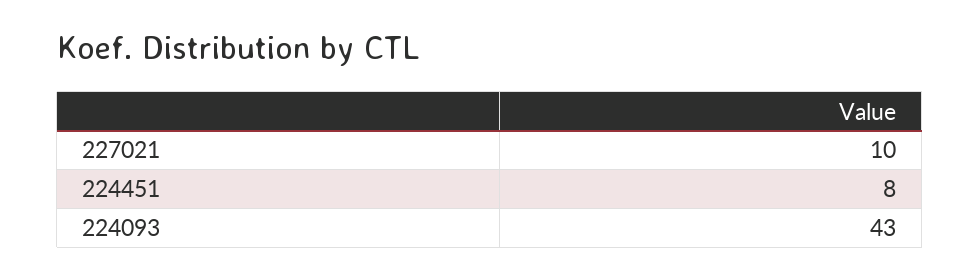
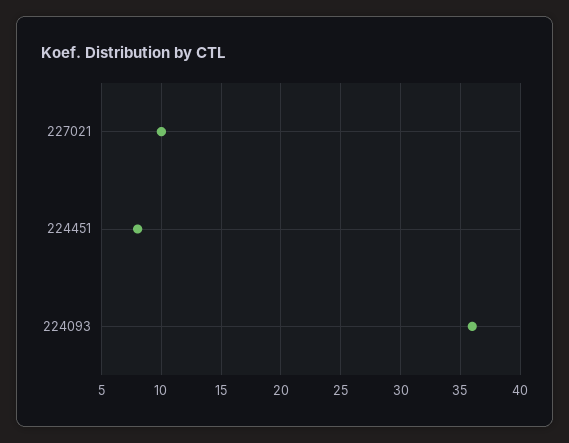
  {
    "227021": 10,
    "224451": 8,
-   "224093": 43
+   "224093": 36
  }

